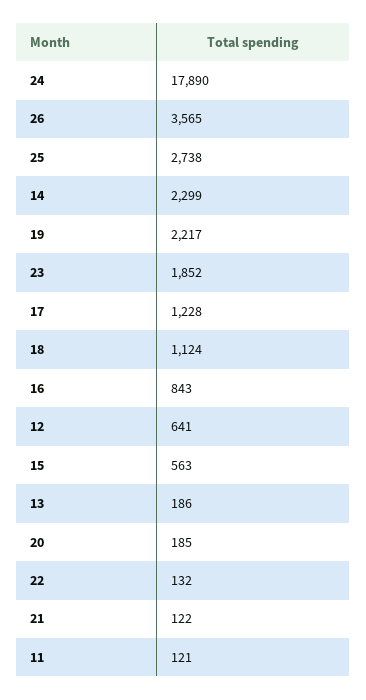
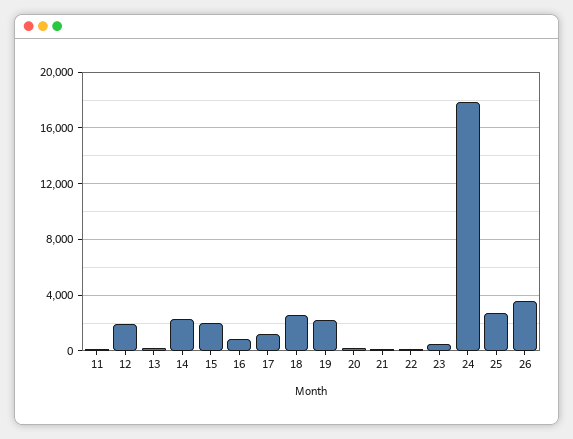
  {
    "24": 17890,
    "26": 3565,
    "25": 2738,
    "14": 2299,
    "19": 2217,
-   "23": 1852,
+   "23": 500,
    "17": 1228,
-   "18": 1124,
+   "18": 2500,
    "16": 843,
-   "12": 641,
+   "12": 2000,
-   "15": 563,
+   "15": 2000,
    "13": 186,
    "20": 185,
    "22": 132,
    "21": 122,
    "11": 121
  }

